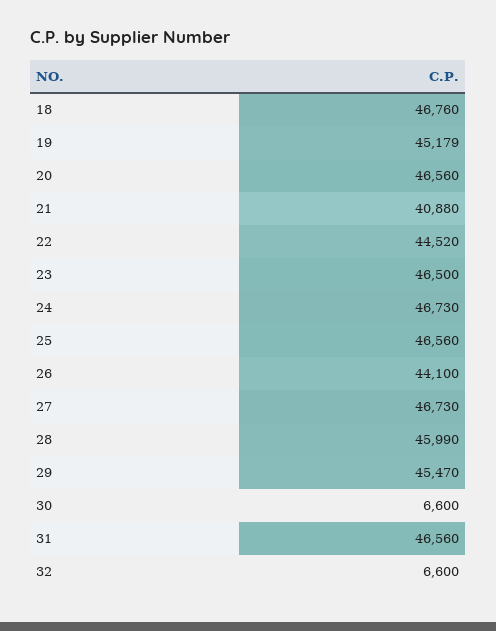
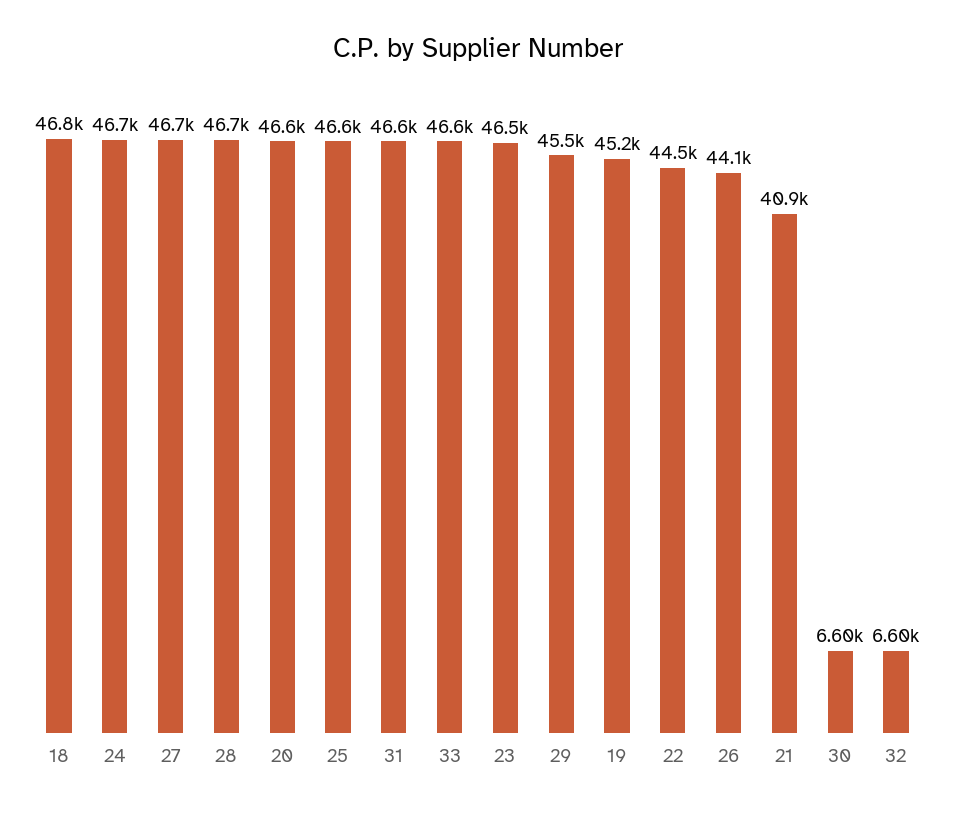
  {
    "18": 46760,
    "19": 45179,
    "20": 46560,
    "21": 40880,
    "22": 44520,
    "23": 46500,
    "24": 46730,
    "25": 46560,
    "26": 44100,
    "27": 46730,
-   "28": 45990,
+   "28": 46700,
    "29": 45470,
    "30": 6600,
    "31": 46560,
-   "32": 6600
+   "32": 6600,
+   "33": 46600
  }

